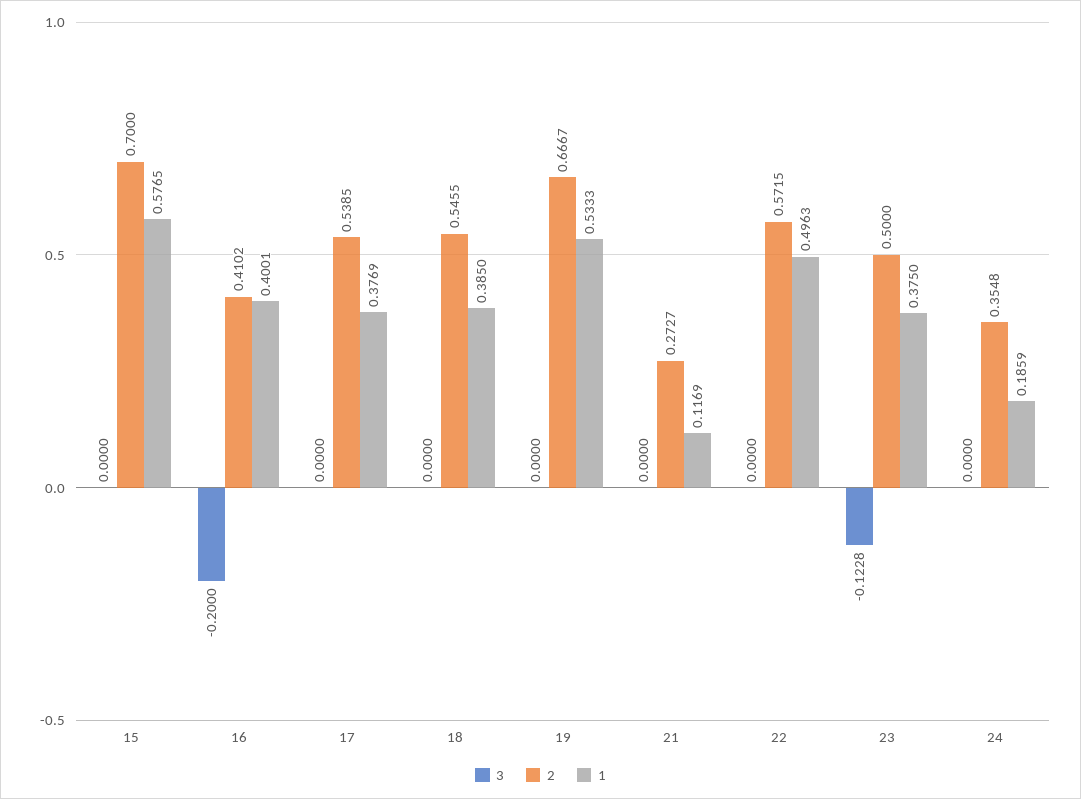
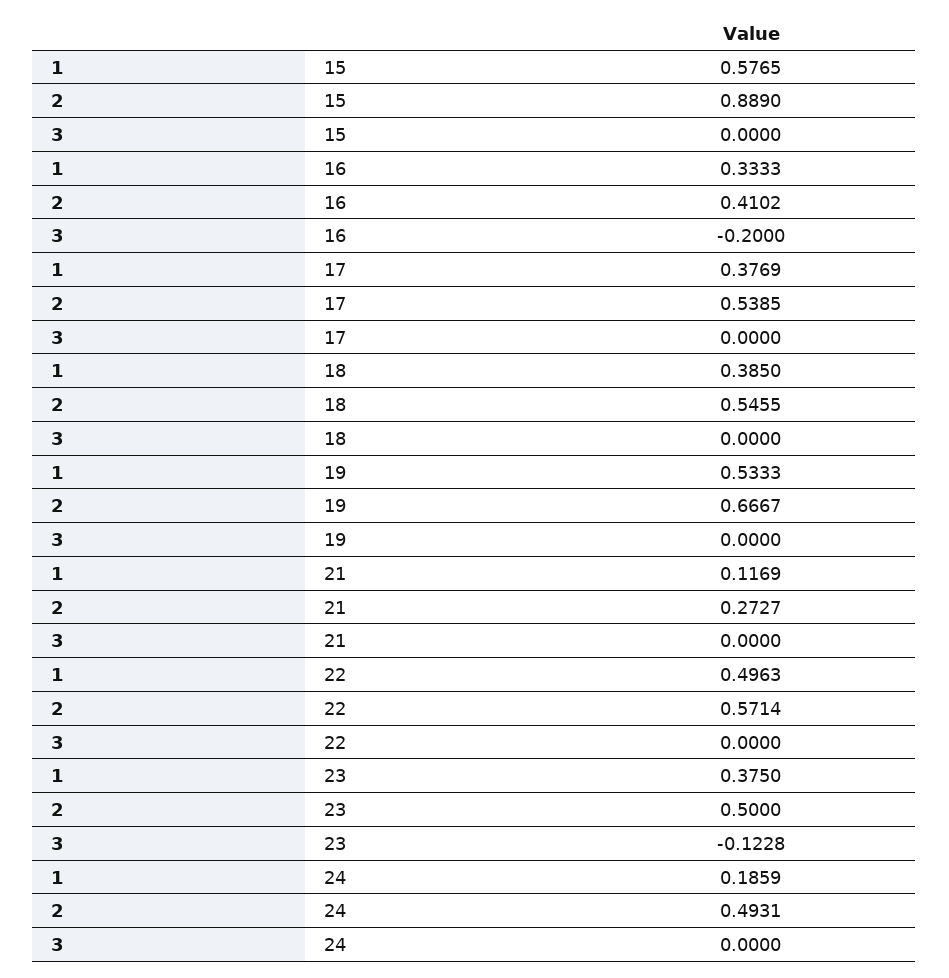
  {
    "3": {
      "15": 0,
      "16": -0.2,
      "17": 0,
      "18": 0,
      "19": 0,
      "21": 0,
      "22": 0,
      "23": -0.1228,
      "24": 0
    },
    "2": {
-     "15": 0.7,
+     "15": 0.889,
      "16": 0.4102,
      "17": 0.5385,
      "18": 0.5455,
      "19": 0.6667,
      "21": 0.2727,
-     "22": 0.5715,
+     "22": 0.5714,
      "23": 0.5,
-     "24": 0.3548
+     "24": 0.4931
    },
    "1": {
      "15": 0.5765,
-     "16": 0.4001,
+     "16": 0.3333,
      "17": 0.3769,
      "18": 0.385,
      "19": 0.5333,
      "21": 0.1169,
      "22": 0.4963,
      "23": 0.375,
      "24": 0.1859
    }
  }

